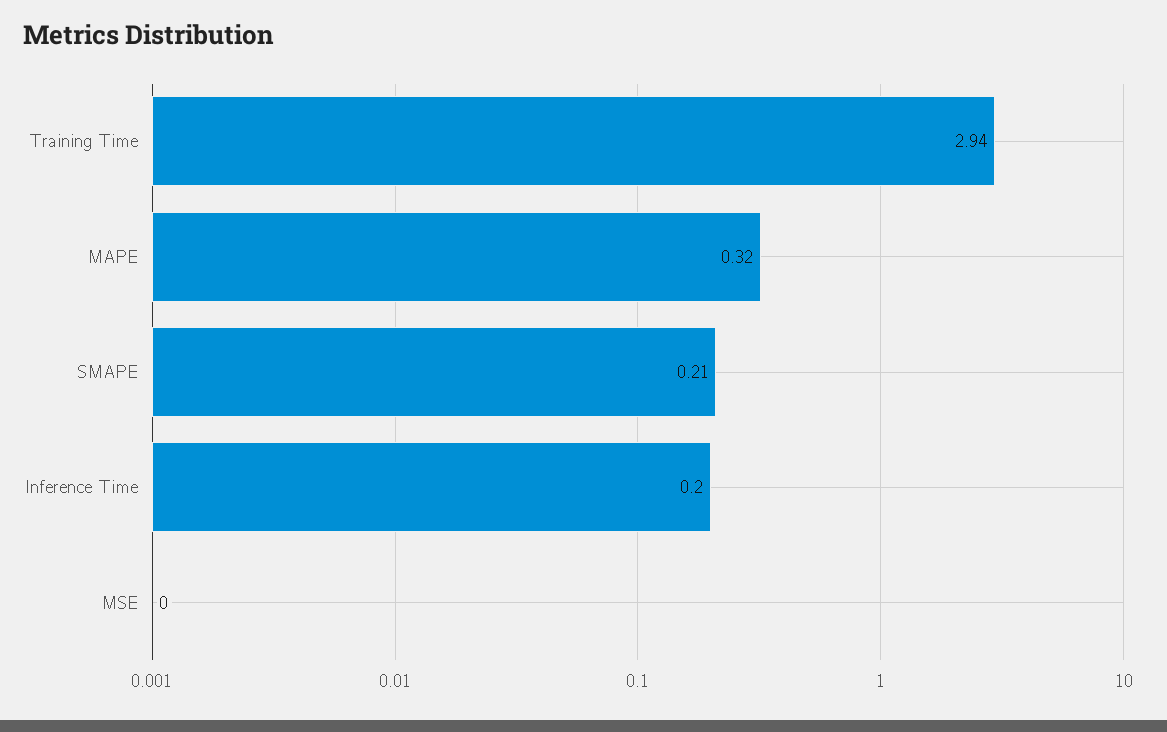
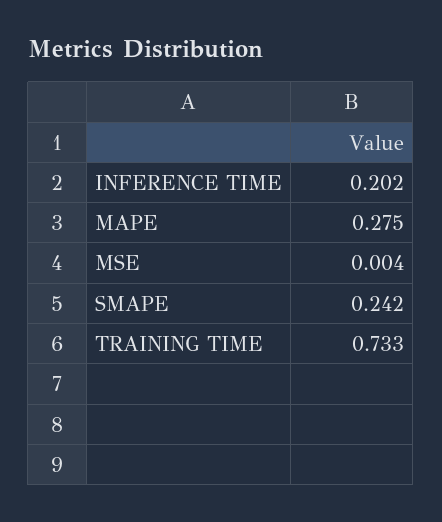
  {
-   "Training Time": 2.94,
+   "Training Time": 0.733,
-   "MAPE": 0.32,
+   "MAPE": 0.275,
-   "SMAPE": 0.21,
+   "SMAPE": 0.242,
    "Inference Time": 0.202,
    "MSE": 0.004
  }

